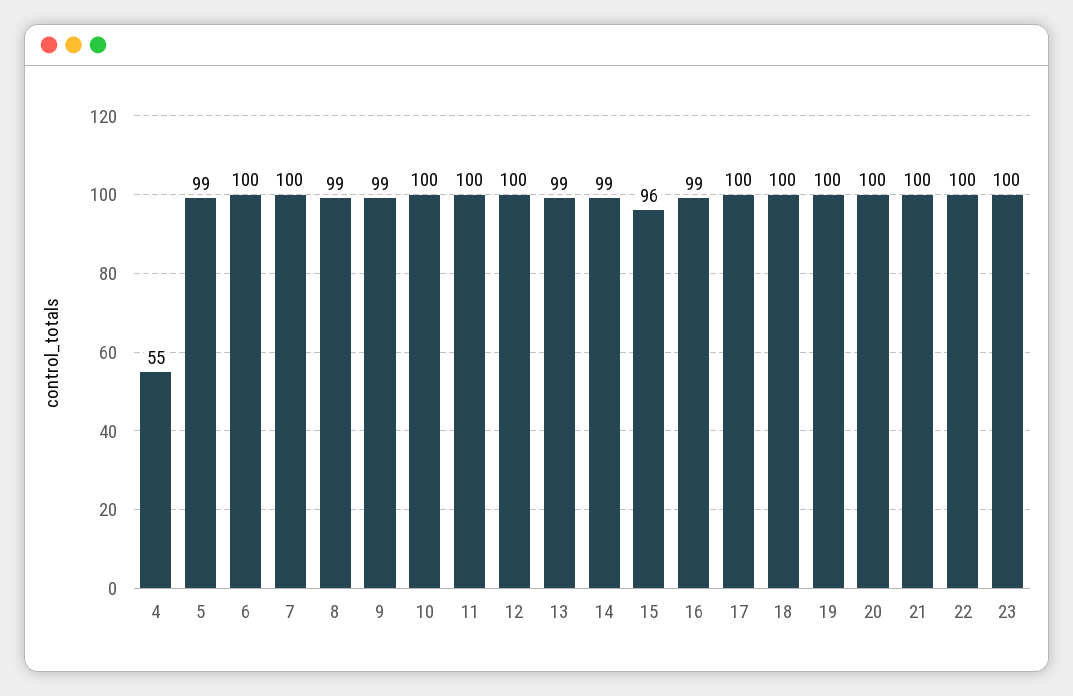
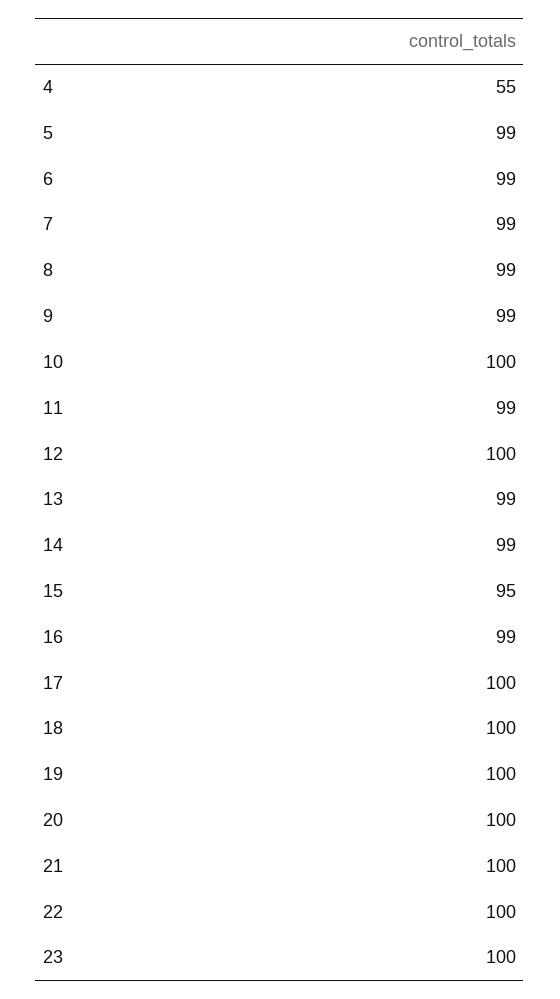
  {
    "4": 55,
    "5": 99,
-   "6": 100,
+   "6": 99,
-   "7": 100,
+   "7": 99,
    "8": 99,
    "9": 99,
    "10": 100,
-   "11": 100,
+   "11": 99,
    "12": 100,
    "13": 99,
    "14": 99,
-   "15": 96,
+   "15": 95,
    "16": 99,
    "17": 100,
    "18": 100,
    "19": 100,
    "20": 100,
    "21": 100,
    "22": 100,
    "23": 100
  }

